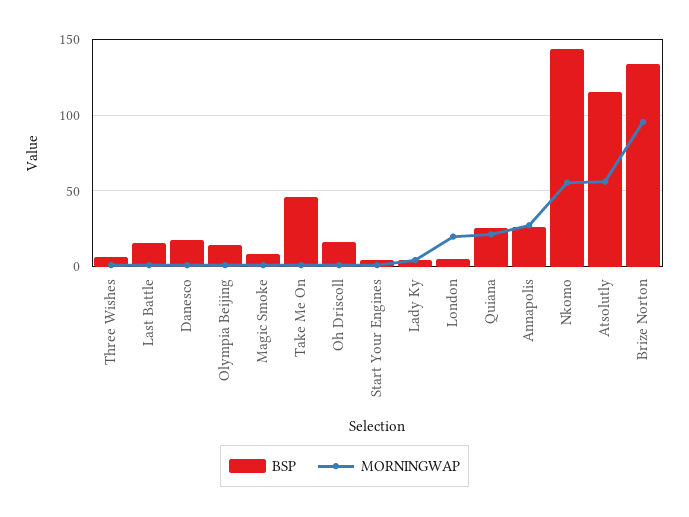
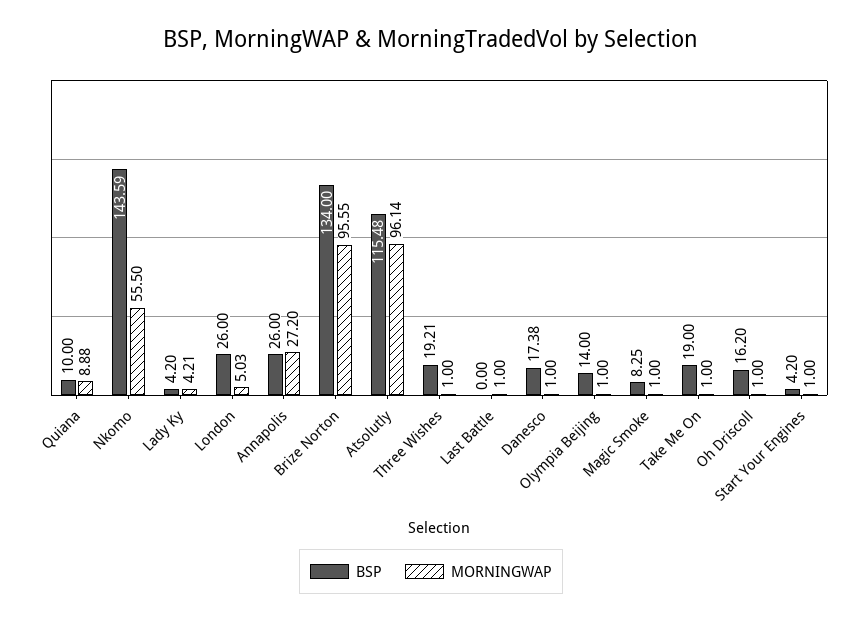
  {
    "BSP": {
-     "Three Wishes": 5,
+     "Three Wishes": 19.21,
-     "Last Battle": 15,
+     "Last Battle": 0,
      "Danesco": 17.38,
      "Olympia Beijing": 14,
      "Magic Smoke": 8.25,
-     "Take Me On": 45,
+     "Take Me On": 19,
      "Oh Driscoll": 16.2,
      "Start Your Engines": 4.2,
      "Lady Ky": 4.2,
-     "London": 5,
+     "London": 26,
-     "Quiana": 25,
+     "Quiana": 10,
      "Annapolis": 26,
      "Nkomo": 143.59,
      "Atsolutly": 115.48,
      "Brize Norton": 134
    },
    "MORNINGWAP": {
      "Three Wishes": 1,
      "Last Battle": 1,
      "Danesco": 1,
      "Olympia Beijing": 1,
      "Magic Smoke": 1,
      "Take Me On": 1,
      "Oh Driscoll": 1,
      "Start Your Engines": 1,
      "Lady Ky": 4.21,
-     "London": 20,
+     "London": 5.03,
-     "Quiana": 20,
+     "Quiana": 8.88,
      "Annapolis": 27.2,
      "Nkomo": 55.5,
-     "Atsolutly": 55,
+     "Atsolutly": 96.14,
      "Brize Norton": 95.55
    }
  }

